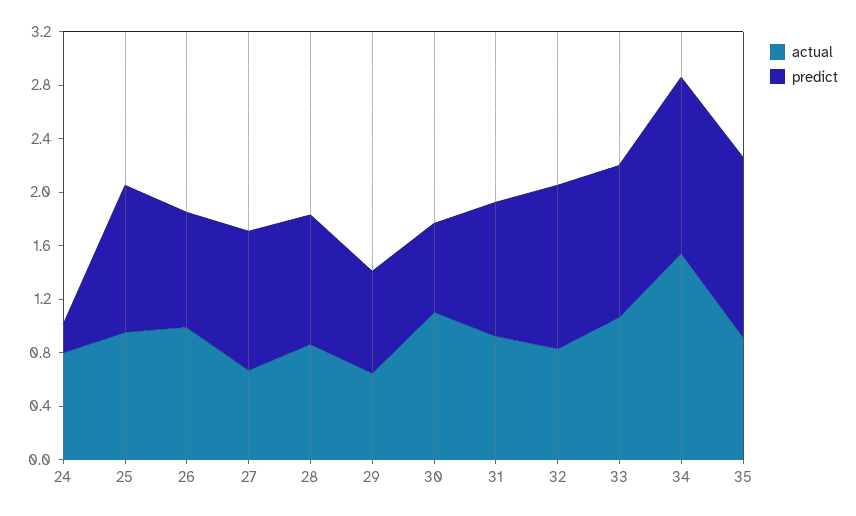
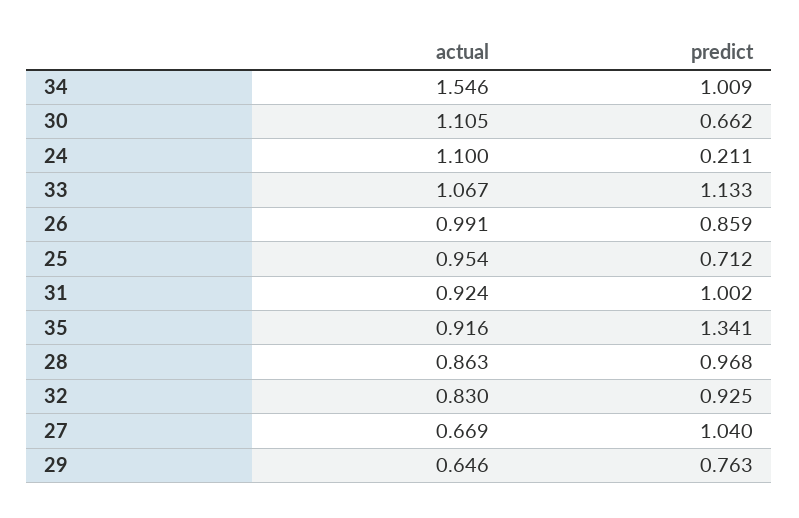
  {
    "actual": {
-     "24": 0.8,
+     "24": 1.1,
      "25": 0.954,
      "26": 0.991,
      "27": 0.669,
      "28": 0.863,
      "29": 0.646,
      "30": 1.105,
      "31": 0.924,
      "32": 0.83,
      "33": 1.067,
      "34": 1.546,
      "35": 0.916
    },
    "predict": {
      "24": 0.211,
-     "25": 1.1,
+     "25": 0.712,
      "26": 0.859,
      "27": 1.04,
      "28": 0.968,
      "29": 0.763,
      "30": 0.662,
      "31": 1.002,
-     "32": 1.2,
+     "32": 0.925,
      "33": 1.133,
-     "34": 1.3,
+     "34": 1.009,
      "35": 1.341
    }
  }

